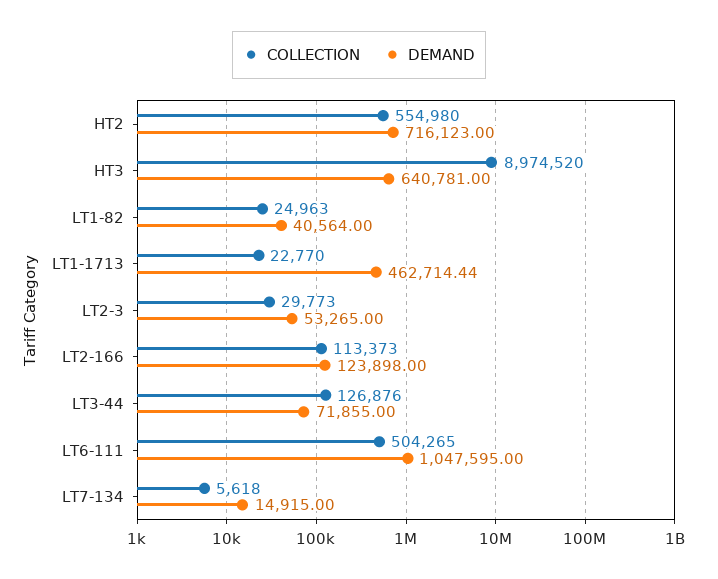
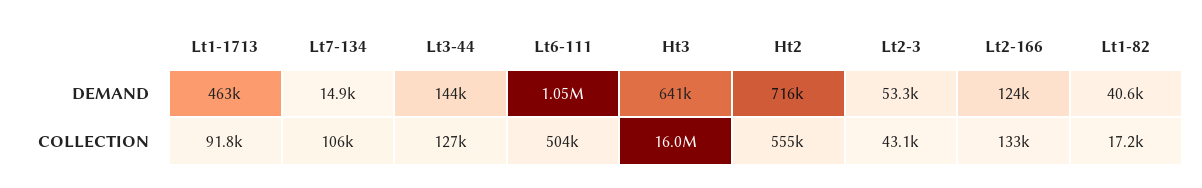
  {
    "COLLECTION": {
      "HT2": 554980,
-     "HT3": 8974520,
+     "HT3": 16000000,
-     "LT1-82": 24963,
+     "LT1-82": 17200,
-     "LT1-1713": 22770,
+     "LT1-1713": 91800,
-     "LT2-3": 29773,
+     "LT2-3": 43100,
-     "LT2-166": 113373,
+     "LT2-166": 133000,
      "LT3-44": 126876,
      "LT6-111": 504265,
-     "LT7-134": 5618
+     "LT7-134": 106000
    },
    "DEMAND": {
      "HT2": 716123,
      "HT3": 640781,
      "LT1-82": 40564,
      "LT1-1713": 462714.44,
      "LT2-3": 53265,
      "LT2-166": 123898,
-     "LT3-44": 71855,
+     "LT3-44": 144000,
      "LT6-111": 1047595,
      "LT7-134": 14915
    }
  }

